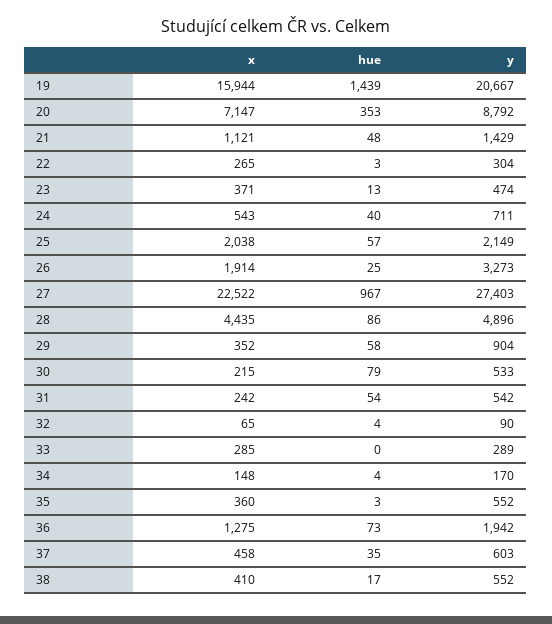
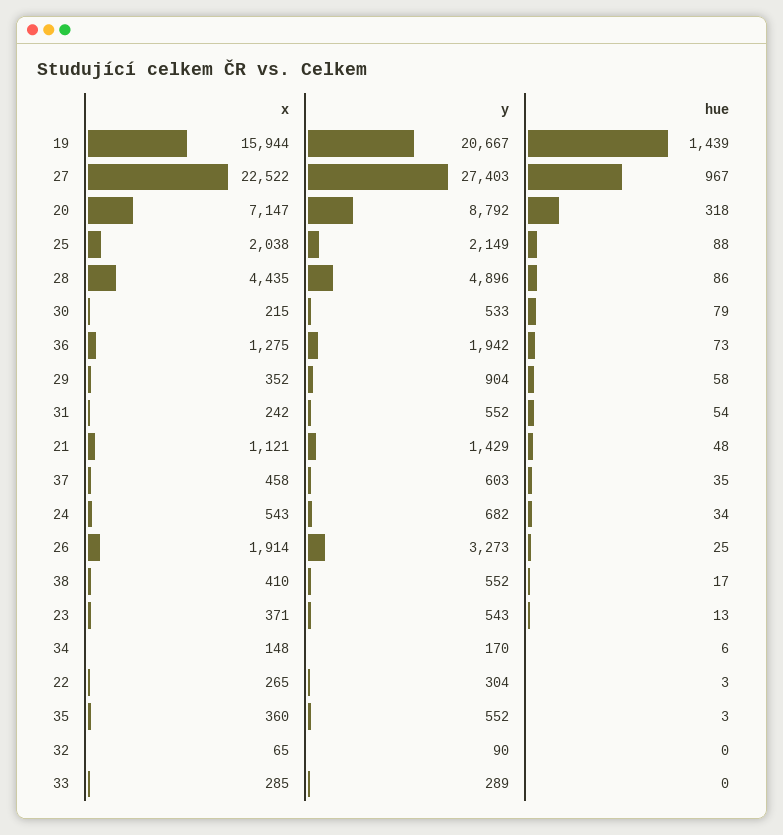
  {
    "x": {
      "19": 15944,
      "20": 7147,
      "21": 1121,
      "22": 265,
      "23": 371,
      "24": 543,
      "25": 2038,
      "26": 1914,
      "27": 22522,
      "28": 4435,
      "29": 352,
      "30": 215,
      "31": 242,
      "32": 65,
      "33": 285,
      "34": 148,
      "35": 360,
      "36": 1275,
      "37": 458,
      "38": 410
    },
    "hue": {
      "19": 1439,
-     "20": 353,
+     "20": 318,
      "21": 48,
      "22": 3,
      "23": 13,
-     "24": 40,
+     "24": 34,
-     "25": 57,
+     "25": 88,
      "26": 25,
      "27": 967,
      "28": 86,
      "29": 58,
      "30": 79,
      "31": 54,
-     "32": 4,
+     "32": 0,
      "33": 0,
-     "34": 4,
+     "34": 6,
      "35": 3,
      "36": 73,
      "37": 35,
      "38": 17
    },
    "y": {
      "19": 20667,
      "20": 8792,
      "21": 1429,
      "22": 304,
-     "23": 474,
+     "23": 543,
-     "24": 711,
+     "24": 682,
      "25": 2149,
      "26": 3273,
      "27": 27403,
      "28": 4896,
      "29": 904,
      "30": 533,
-     "31": 542,
+     "31": 552,
      "32": 90,
      "33": 289,
      "34": 170,
      "35": 552,
      "36": 1942,
      "37": 603,
      "38": 552
    }
  }

